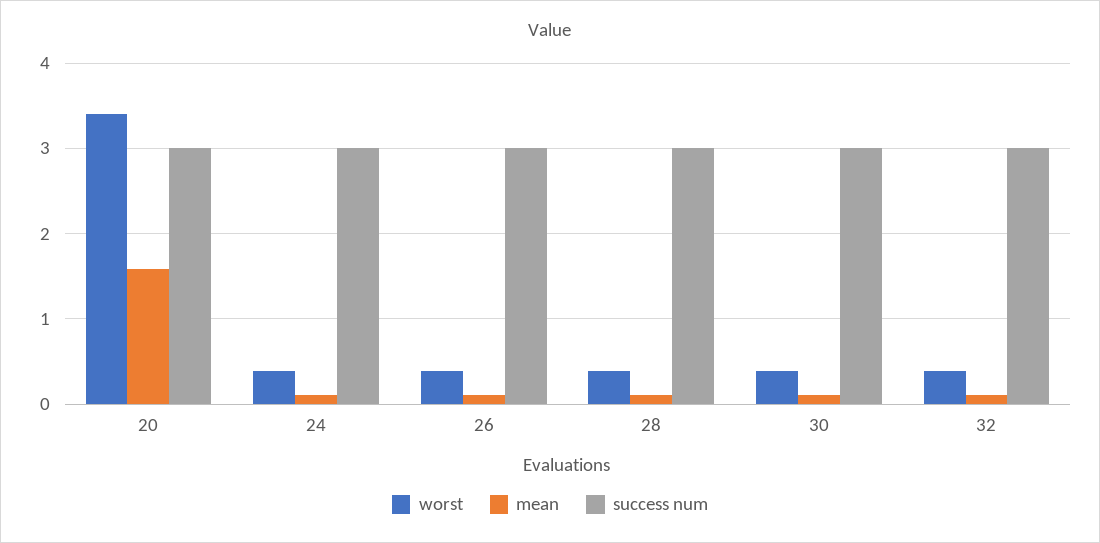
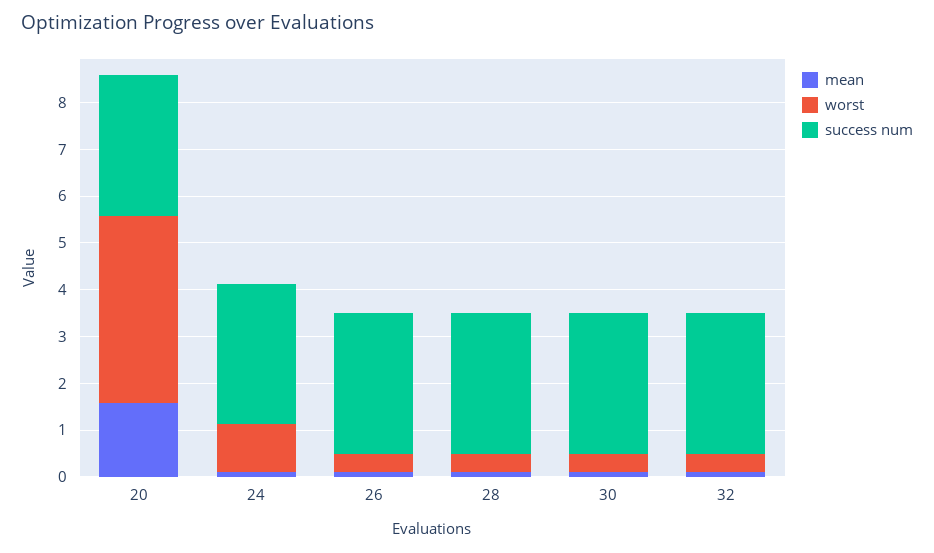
  {
    "worst": {
-     "20": 3.4,
+     "20": 4,
-     "24": 0.4,
+     "24": 1,
      "26": 0.4,
      "28": 0.4,
      "30": 0.4,
      "32": 0.4
    },
    "mean": {
      "20": 1.6,
      "24": 0.1,
      "26": 0.1,
      "28": 0.1,
      "30": 0.1,
      "32": 0.1
    },
    "success num": {
      "20": 3,
      "24": 3,
      "26": 3,
      "28": 3,
      "30": 3,
      "32": 3
    }
  }

